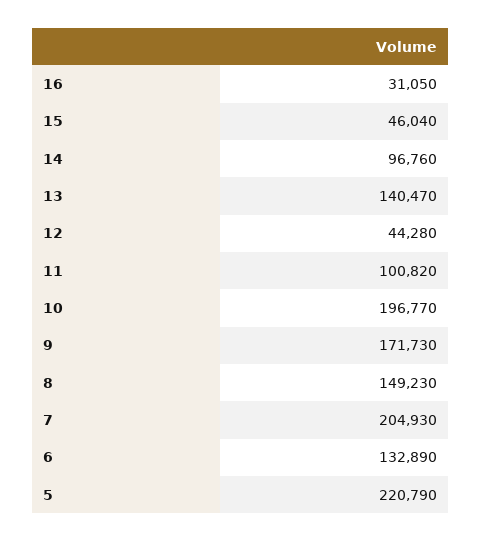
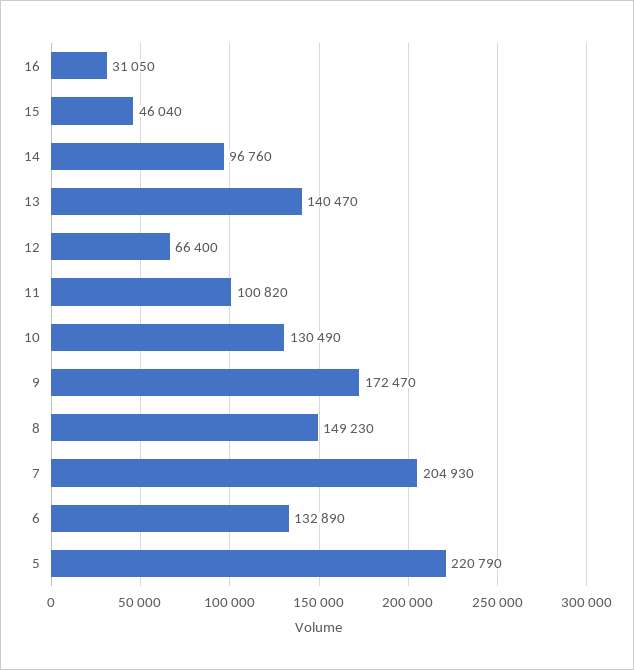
  {
    "16": 31050,
    "15": 46040,
    "14": 96760,
    "13": 140470,
-   "12": 44280,
+   "12": 66400,
    "11": 100820,
-   "10": 196770,
+   "10": 130490,
-   "9": 171730,
+   "9": 172470,
    "8": 149230,
    "7": 204930,
    "6": 132890,
    "5": 220790
  }

